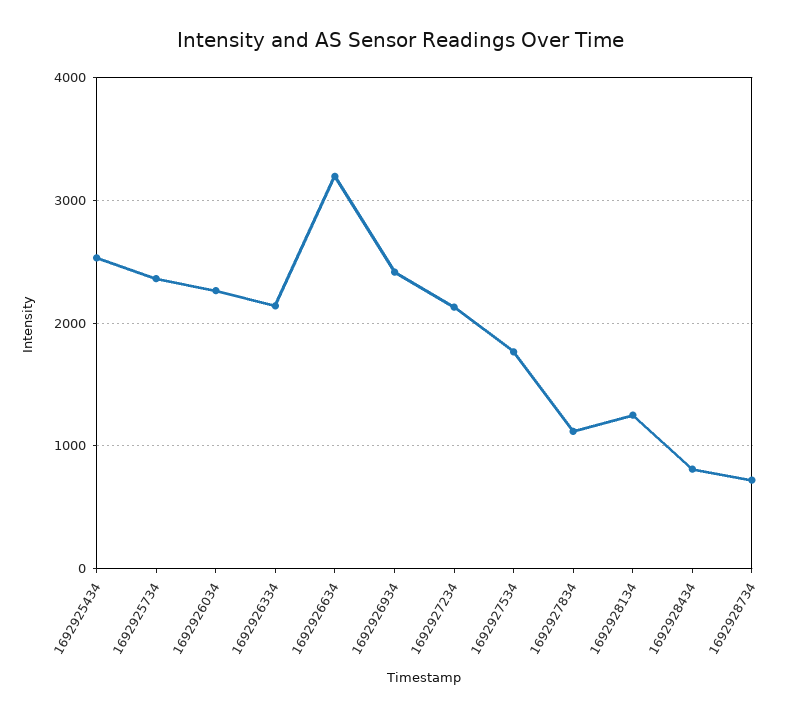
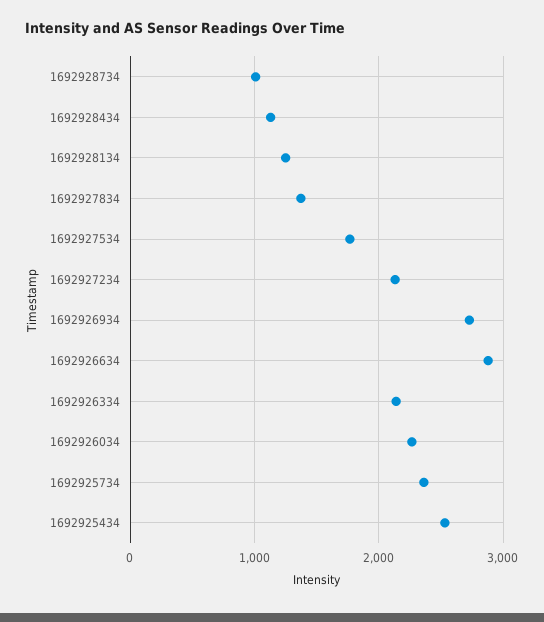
  {
    "1692925434": 2500,
    "1692925734": 2400,
    "1692926034": 2300,
    "1692926334": 2100,
-   "1692926634": 3200,
+   "1692926634": 2900,
-   "1692926934": 2400,
+   "1692926934": 2700,
    "1692927234": 2100,
    "1692927534": 1800,
-   "1692927834": 1100,
+   "1692927834": 1400,
    "1692928134": 1300,
-   "1692928434": 800,
+   "1692928434": 1100,
-   "1692928734": 700
+   "1692928734": 1000
  }

